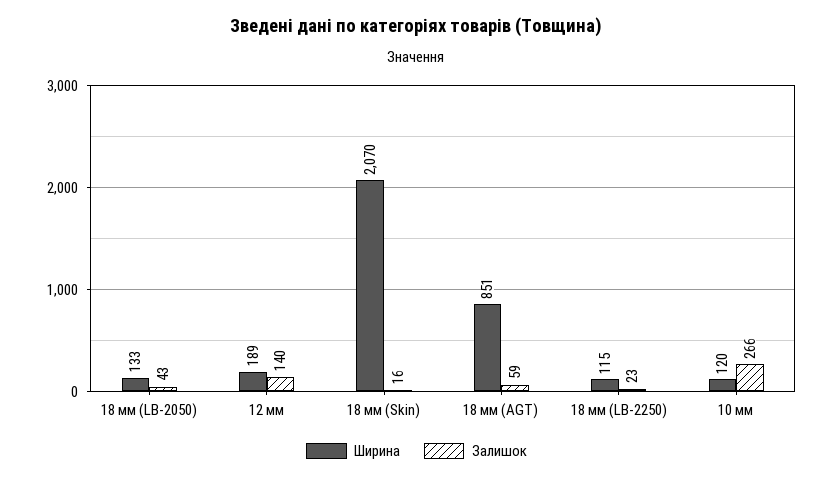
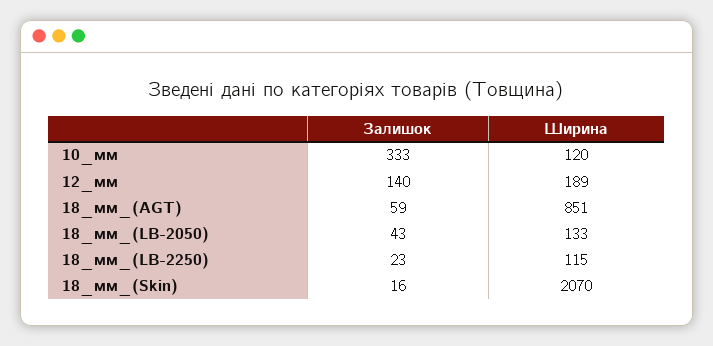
  {
    "Ширина": {
      "18 мм (LB-2050)": 133,
      "12 мм": 189,
      "18 мм (Skin)": 2070,
      "18 мм (AGT)": 851,
      "18 мм (LB-2250)": 115,
      "10 мм": 120
    },
    "Залишок": {
      "18 мм (LB-2050)": 43,
      "12 мм": 140,
      "18 мм (Skin)": 16,
      "18 мм (AGT)": 59,
      "18 мм (LB-2250)": 23,
-     "10 мм": 266
+     "10 мм": 333
    }
  }

